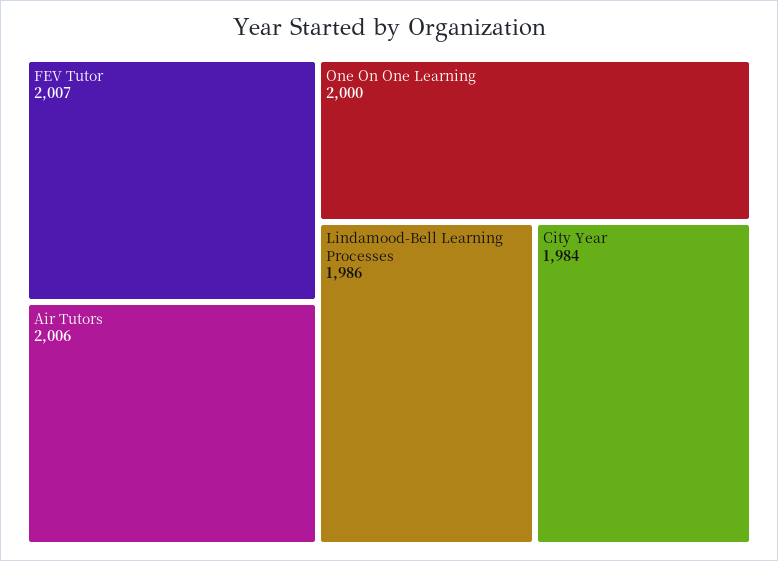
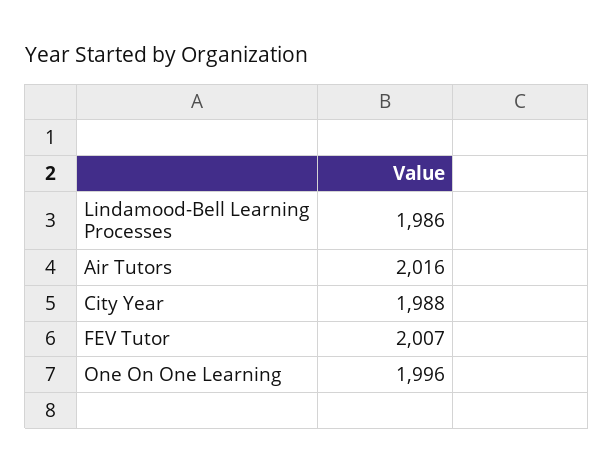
  {
    "FEV Tutor": 2007,
-   "Air Tutors": 2006,
+   "Air Tutors": 2016,
-   "One On One Learning": 2000,
+   "One On One Learning": 1996,
    "Lindamood-Bell Learning Processes": 1986,
-   "City Year": 1984
+   "City Year": 1988
  }

